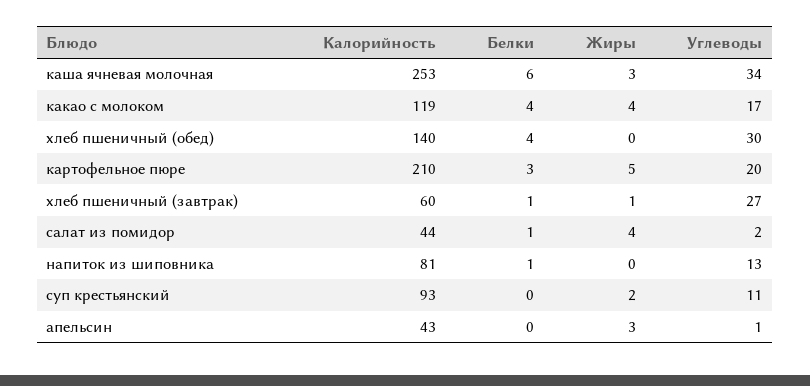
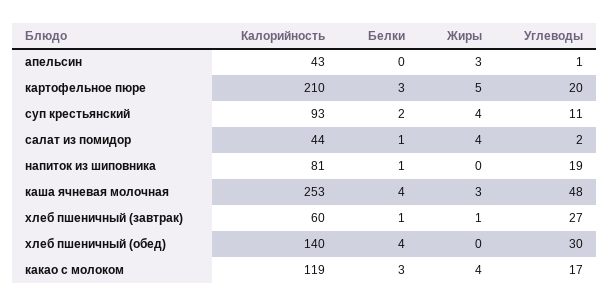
  {
    "Калорийность": {
      "каша ячневая молочная": 253,
      "какао с молоком": 119,
      "хлеб пшеничный (обед)": 140,
      "картофельное пюре": 210,
      "хлеб пшеничный (завтрак)": 60,
      "салат из помидор": 44,
      "напиток из шиповника": 81,
      "суп крестьянский": 93,
      "апельсин": 43
    },
    "Белки": {
-     "каша ячневая молочная": 6,
+     "каша ячневая молочная": 4,
-     "какао с молоком": 4,
+     "какао с молоком": 3,
      "хлеб пшеничный (обед)": 4,
      "картофельное пюре": 3,
      "хлеб пшеничный (завтрак)": 1,
      "салат из помидор": 1,
      "напиток из шиповника": 1,
-     "суп крестьянский": 0,
+     "суп крестьянский": 2,
      "апельсин": 0
    },
    "Жиры": {
      "каша ячневая молочная": 3,
      "какао с молоком": 4,
      "хлеб пшеничный (обед)": 0,
      "картофельное пюре": 5,
      "хлеб пшеничный (завтрак)": 1,
      "салат из помидор": 4,
      "напиток из шиповника": 0,
-     "суп крестьянский": 2,
+     "суп крестьянский": 4,
      "апельсин": 3
    },
    "Углеводы": {
-     "каша ячневая молочная": 34,
+     "каша ячневая молочная": 48,
      "какао с молоком": 17,
      "хлеб пшеничный (обед)": 30,
      "картофельное пюре": 20,
      "хлеб пшеничный (завтрак)": 27,
      "салат из помидор": 2,
-     "напиток из шиповника": 13,
+     "напиток из шиповника": 19,
      "суп крестьянский": 11,
      "апельсин": 1
    }
  }

